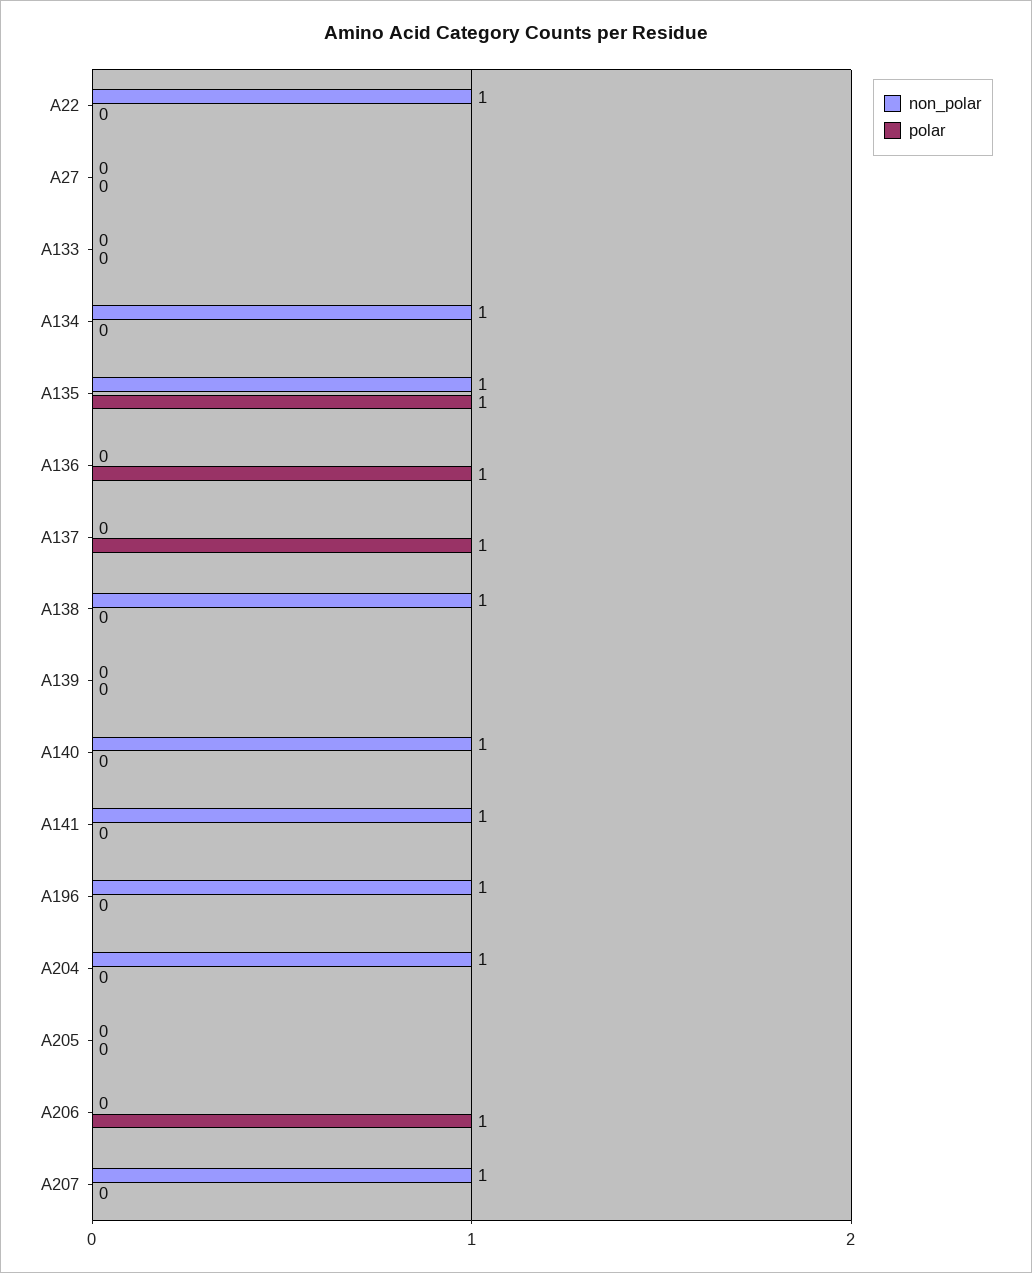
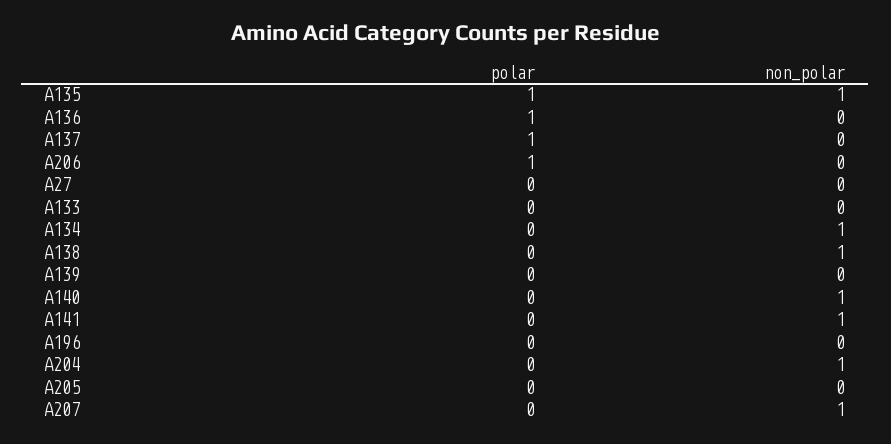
  {
    "non_polar": {
-     "A22": 1,
      "A27": 0,
      "A133": 0,
      "A134": 1,
      "A135": 1,
      "A136": 0,
      "A137": 0,
      "A138": 1,
      "A139": 0,
      "A140": 1,
      "A141": 1,
-     "A196": 1,
+     "A196": 0,
      "A204": 1,
      "A205": 0,
      "A206": 0,
      "A207": 1
    },
    "polar": {
-     "A22": 0,
      "A27": 0,
      "A133": 0,
      "A134": 0,
      "A135": 1,
      "A136": 1,
      "A137": 1,
      "A138": 0,
      "A139": 0,
      "A140": 0,
      "A141": 0,
      "A196": 0,
      "A204": 0,
      "A205": 0,
      "A206": 1,
      "A207": 0
    }
  }

